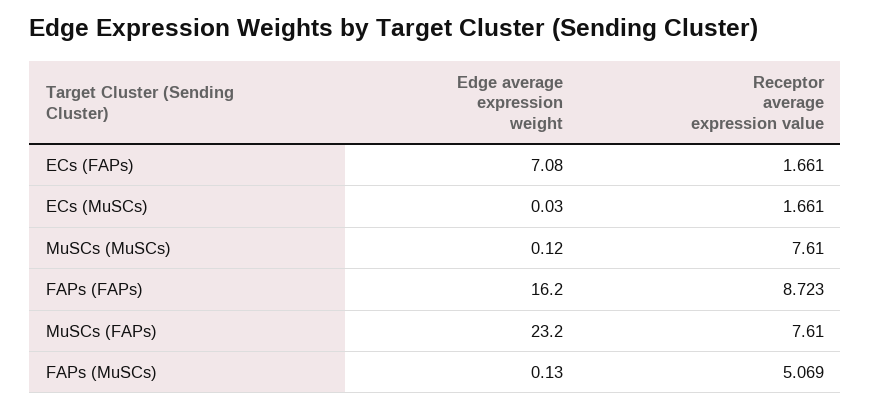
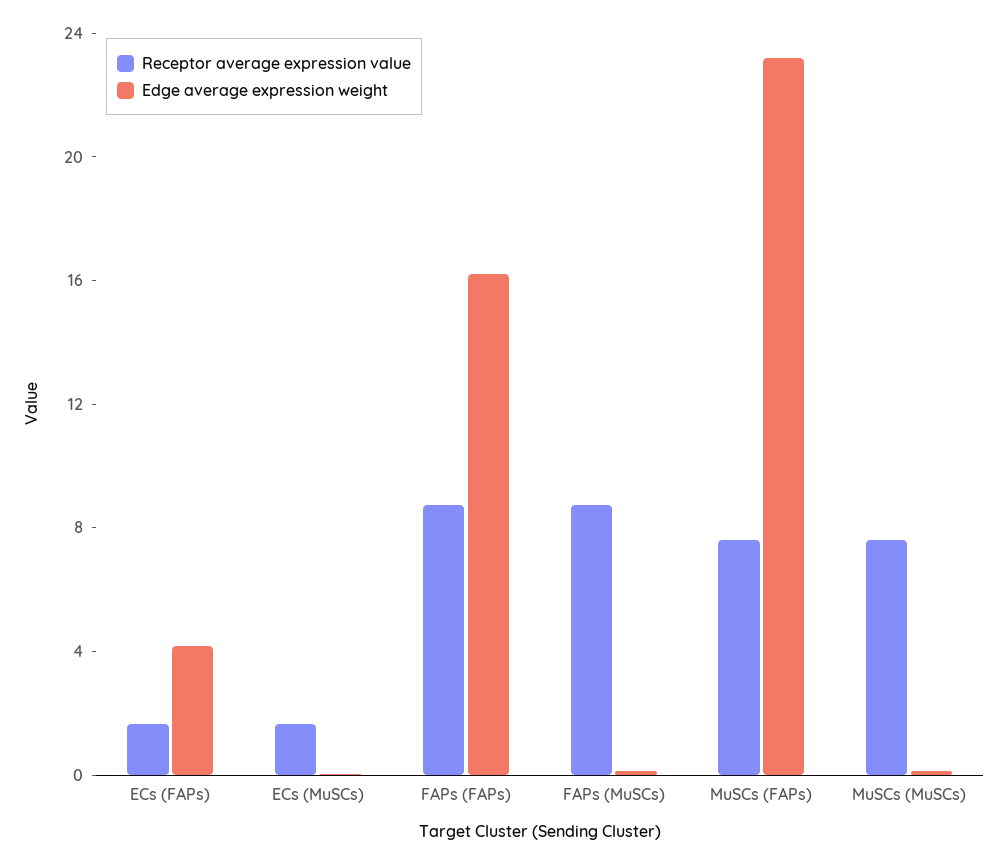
  {
    "Edge average expression weight": {
-     "ECs (FAPs)": 7.08,
+     "ECs (FAPs)": 4,
      "ECs (MuSCs)": 0.03,
      "MuSCs (MuSCs)": 0.12,
      "FAPs (FAPs)": 16.2,
      "MuSCs (FAPs)": 23.2,
      "FAPs (MuSCs)": 0.13
    },
    "Receptor average expression value": {
      "ECs (FAPs)": 1.661,
      "ECs (MuSCs)": 1.661,
      "MuSCs (MuSCs)": 7.61,
      "FAPs (FAPs)": 8.723,
      "MuSCs (FAPs)": 7.61,
-     "FAPs (MuSCs)": 5.069
+     "FAPs (MuSCs)": 9
    }
  }

